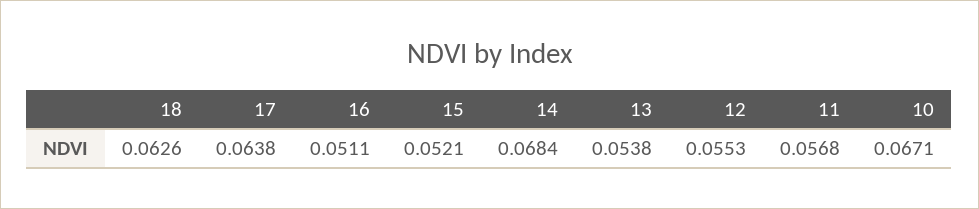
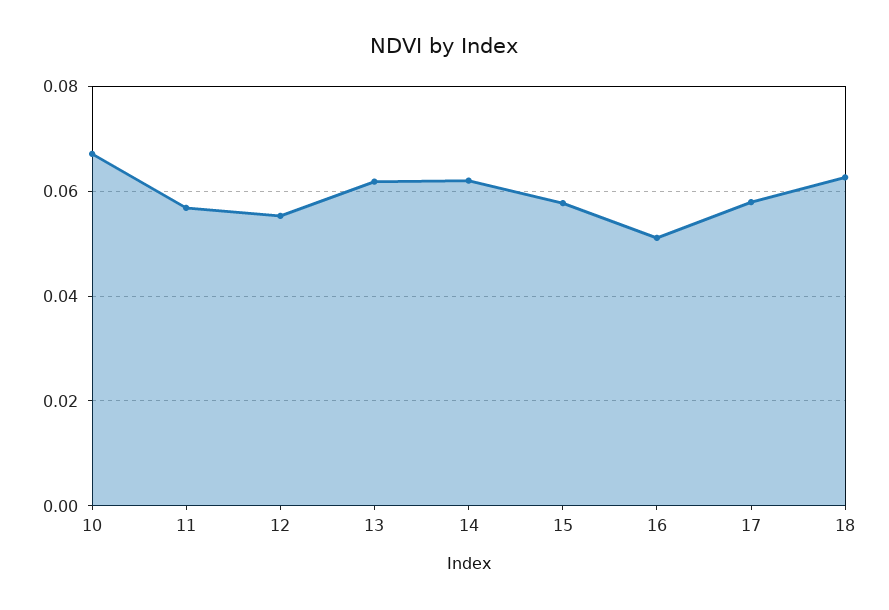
  {
    "18": 0.0626,
-   "17": 0.0638,
+   "17": 0.058,
    "16": 0.0511,
-   "15": 0.0521,
+   "15": 0.058,
-   "14": 0.0684,
+   "14": 0.062,
-   "13": 0.0538,
+   "13": 0.062,
    "12": 0.0553,
    "11": 0.0568,
    "10": 0.0671
  }

